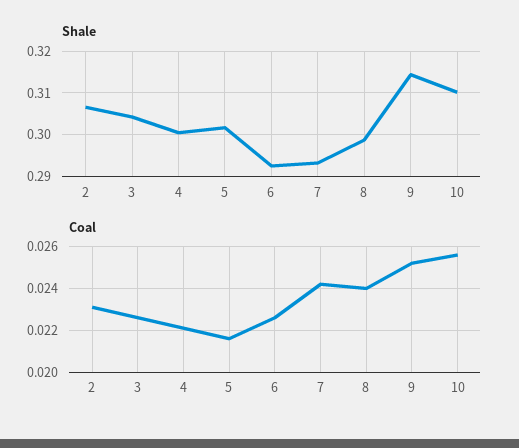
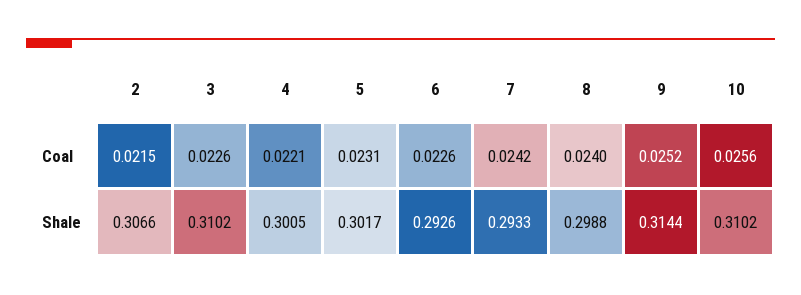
  {
    "Shale": {
      "2": 0.3066,
-     "3": 0.304,
+     "3": 0.3102,
      "4": 0.3005,
      "5": 0.3017,
      "6": 0.2926,
      "7": 0.2933,
      "8": 0.2988,
      "9": 0.3144,
      "10": 0.3102
    },
    "Coal": {
-     "2": 0.023,
+     "2": 0.0215,
      "3": 0.0226,
      "4": 0.0221,
-     "5": 0.0215,
+     "5": 0.0231,
      "6": 0.0226,
      "7": 0.0242,
      "8": 0.024,
      "9": 0.0252,
      "10": 0.0256
    }
  }

